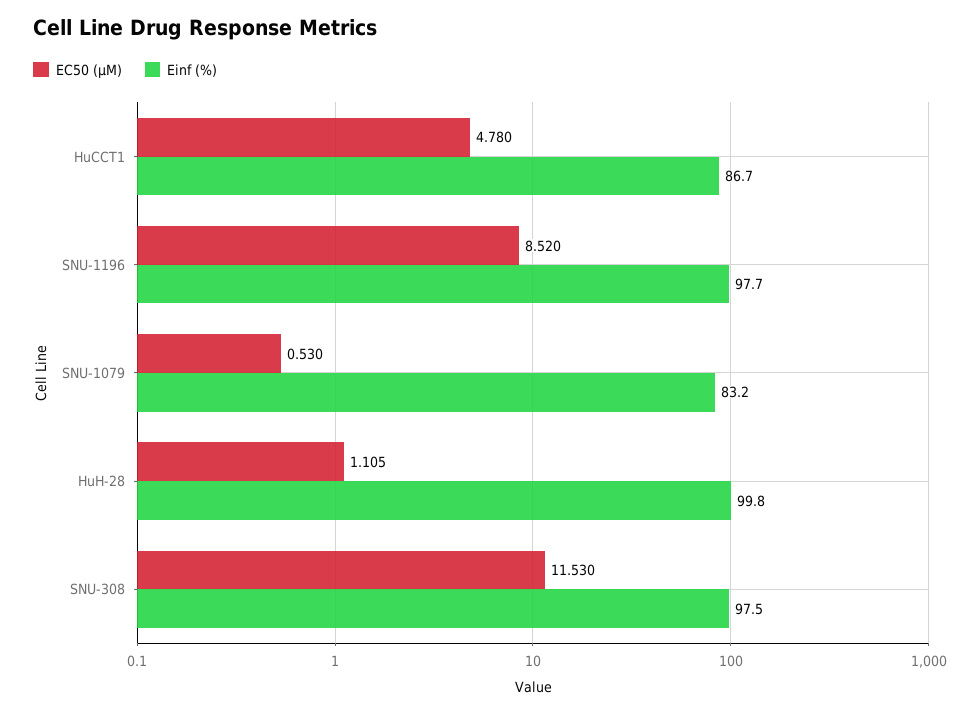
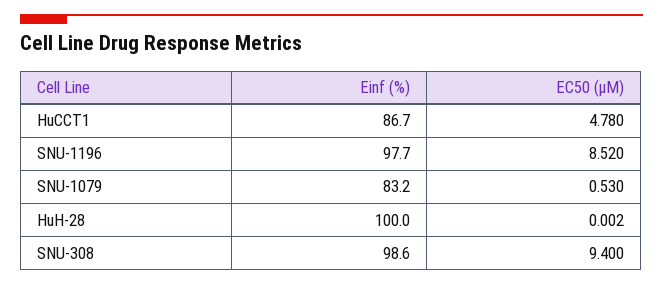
  {
    "EC50 (µM)": {
      "HuCCT1": 4.78,
      "SNU-1196": 8.52,
      "SNU-1079": 0.53,
-     "HuH-28": 1.105,
+     "HuH-28": 0.002,
-     "SNU-308": 11.53
+     "SNU-308": 9.4
    },
    "Einf (%)": {
      "HuCCT1": 86.7,
      "SNU-1196": 97.7,
      "SNU-1079": 83.2,
-     "HuH-28": 99.8,
+     "HuH-28": 100,
-     "SNU-308": 97.5
+     "SNU-308": 98.6
    }
  }

